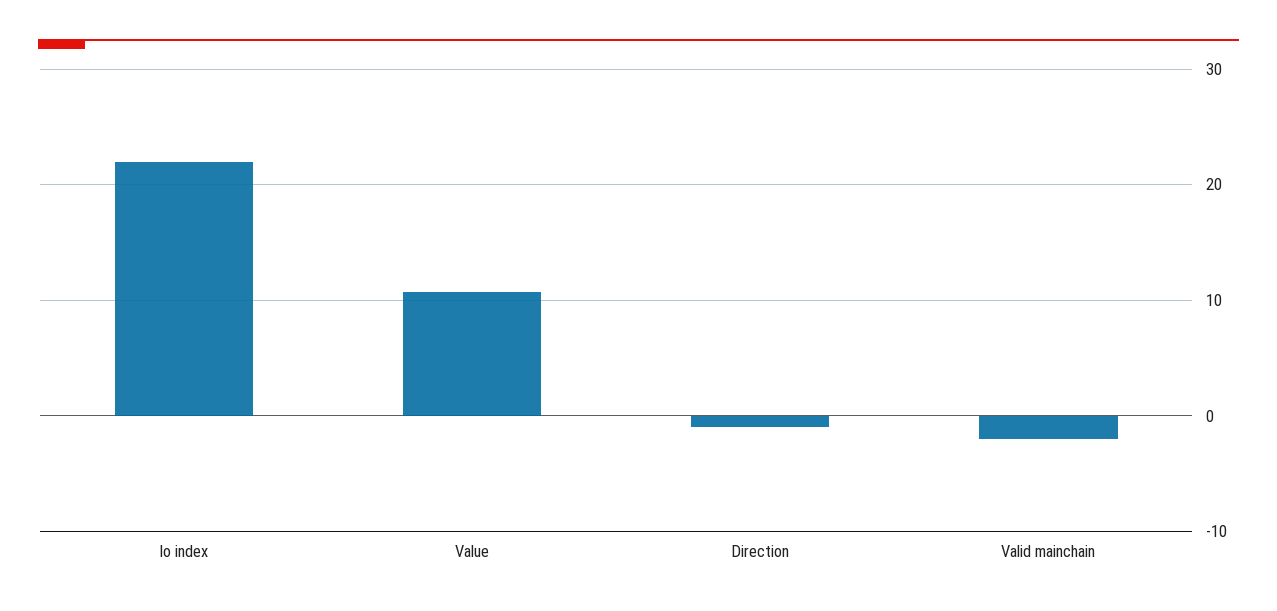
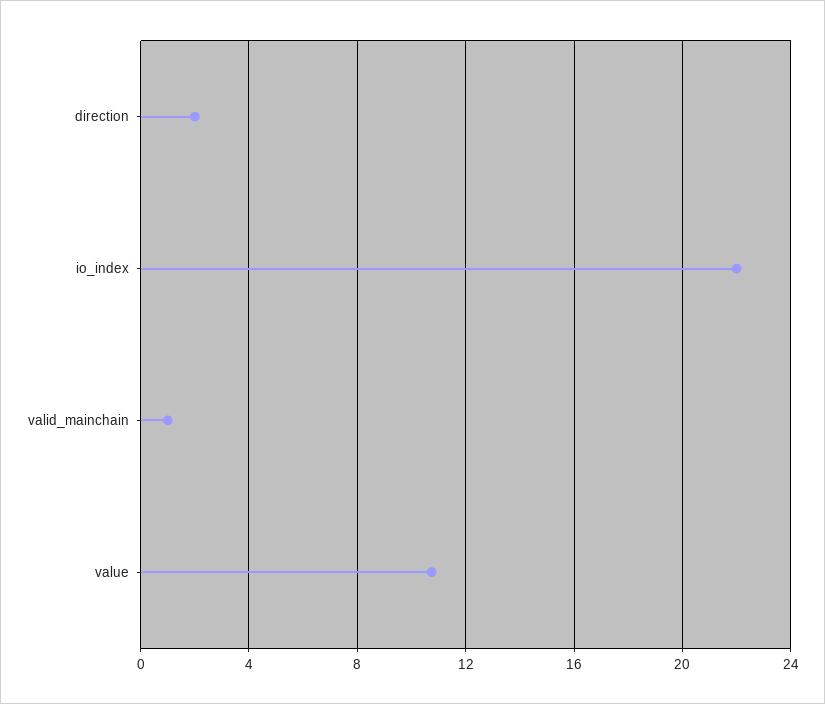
  {
    "Io index": 22,
    "Value": 10.5,
-   "Direction": -1,
+   "Direction": 2,
-   "Valid mainchain": -2
+   "Valid mainchain": 1
  }

